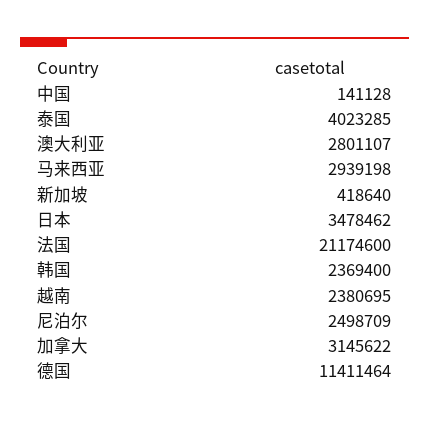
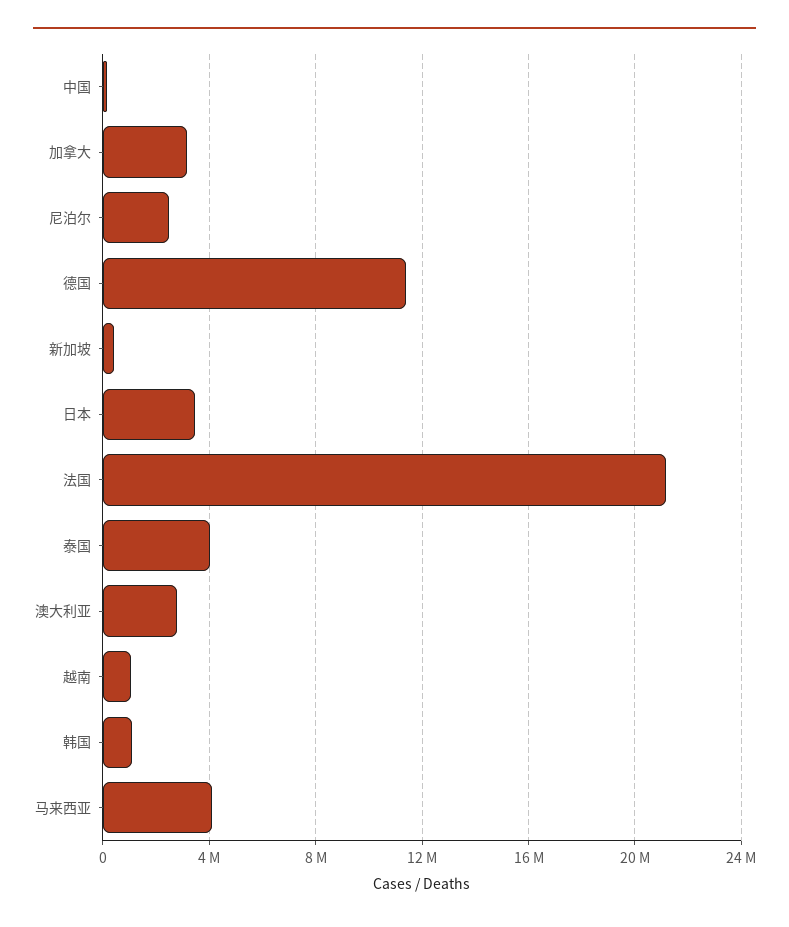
  {
    "中国": 141128,
    "泰国": 4023285,
    "澳大利亚": 2801107,
-   "马来西亚": 2939198,
+   "马来西亚": 4000000,
    "新加坡": 418640,
    "日本": 3478462,
    "法国": 21174600,
-   "韩国": 2369400,
+   "韩国": 1000000,
-   "越南": 2380695,
+   "越南": 1000000,
    "尼泊尔": 2498709,
    "加拿大": 3145622,
    "德国": 11411464
  }

